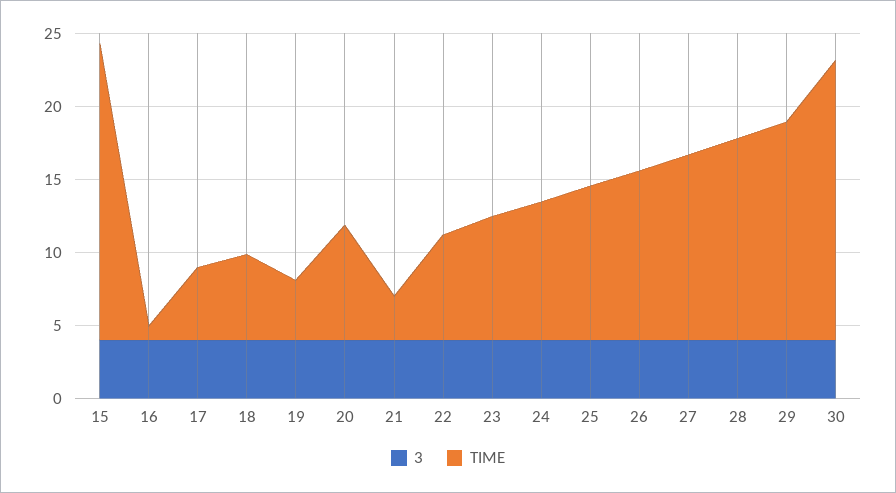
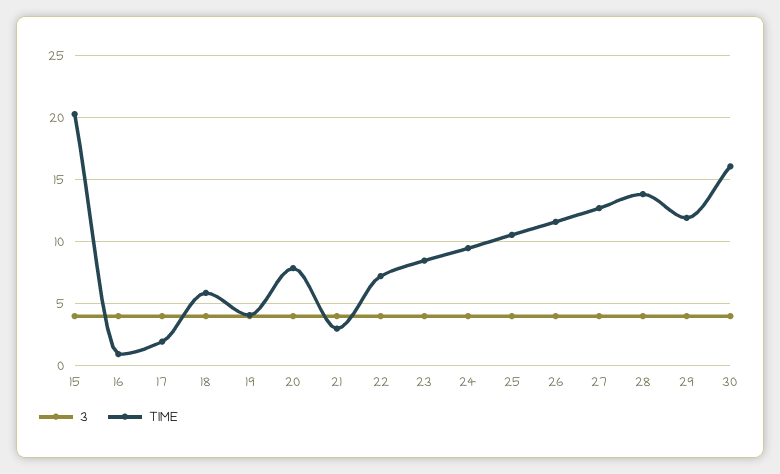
  {
    "3": {
      "15": 4,
      "16": 4,
      "17": 4,
      "18": 4,
      "19": 4,
      "20": 4,
      "21": 4,
      "22": 4,
      "23": 4,
      "24": 4,
      "25": 4,
      "26": 4,
      "27": 4,
      "28": 4,
      "29": 4,
      "30": 4
    },
    "TIME": {
      "15": 20.5,
      "16": 1,
-     "17": 5,
+     "17": 2,
      "18": 6,
      "19": 4,
      "20": 8,
      "21": 3,
      "22": 7,
      "23": 8.5,
      "24": 9.5,
      "25": 10.5,
      "26": 11.5,
      "27": 12.5,
      "28": 14,
-     "29": 15,
+     "29": 12,
-     "30": 19
+     "30": 16
    }
  }

